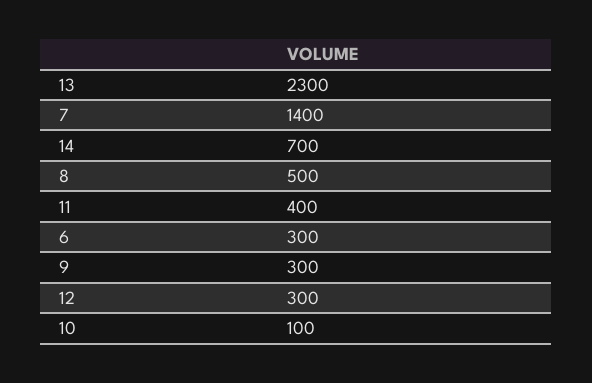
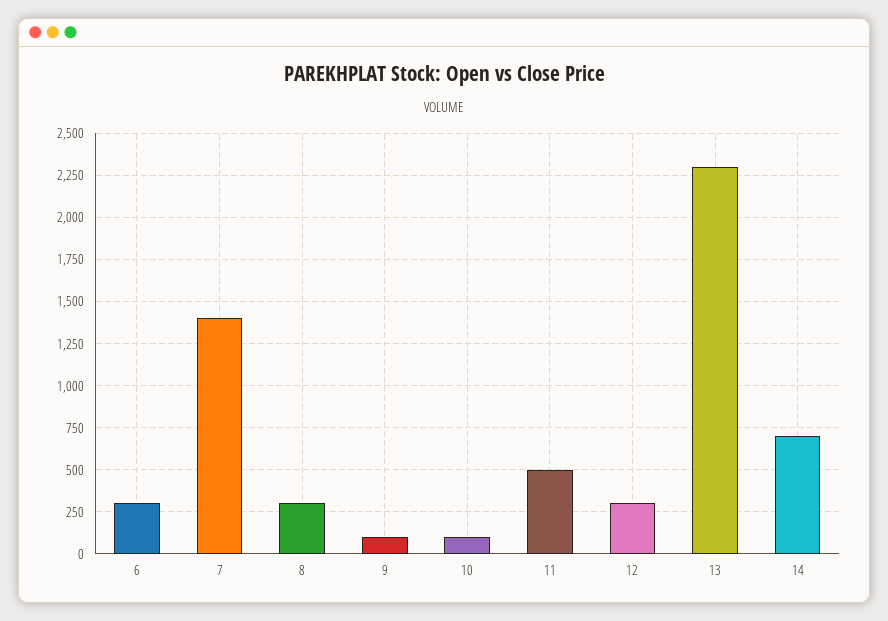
  {
    "13": 2300,
    "7": 1400,
    "14": 700,
-   "8": 500,
+   "8": 300,
-   "11": 400,
+   "11": 500,
    "6": 300,
-   "9": 300,
+   "9": 100,
    "12": 300,
    "10": 100
  }

